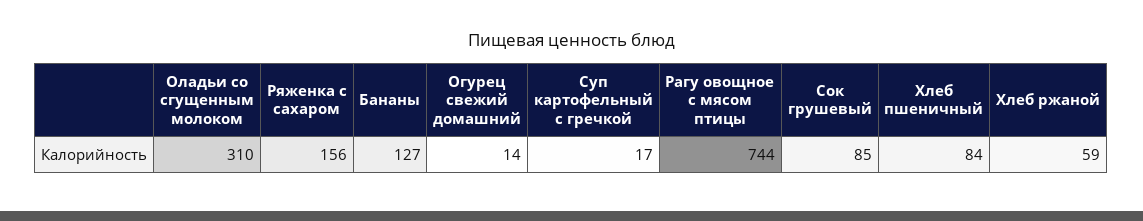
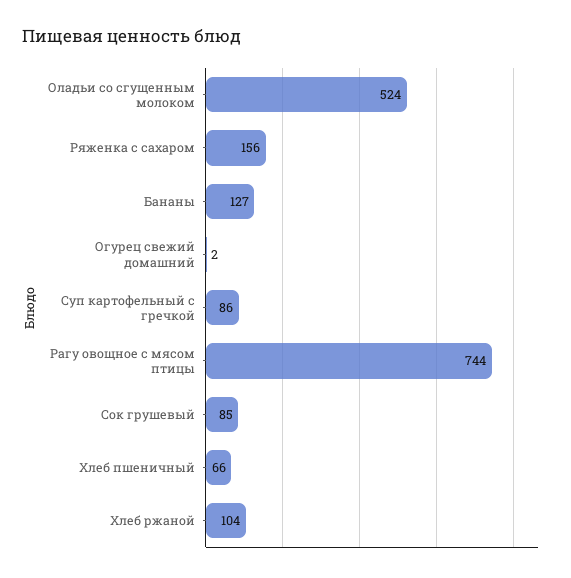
  {
-   "Оладьи со сгущенным молоком": 310,
+   "Оладьи со сгущенным молоком": 524,
    "Ряженка с сахаром": 156,
    "Бананы": 127,
-   "Огурец свежий домашний": 14,
+   "Огурец свежий домашний": 2,
-   "Суп картофельный с гречкой": 17,
+   "Суп картофельный с гречкой": 86,
    "Рагу овощное с мясом птицы": 744,
    "Сок грушевый": 85,
-   "Хлеб пшеничный": 84,
+   "Хлеб пшеничный": 66,
-   "Хлеб ржаной": 59
+   "Хлеб ржаной": 104
  }

